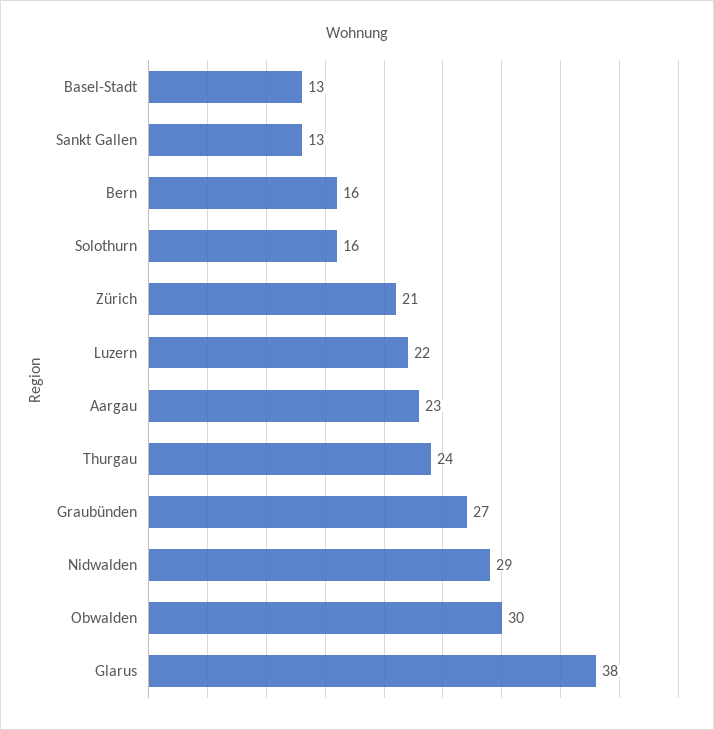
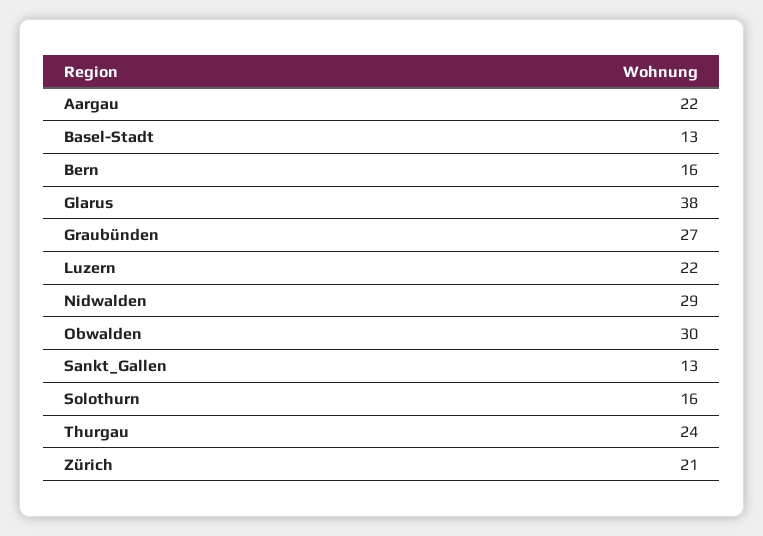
  {
    "Basel-Stadt": 13,
    "Sankt Gallen": 13,
    "Bern": 16,
    "Solothurn": 16,
    "Zürich": 21,
    "Luzern": 22,
-   "Aargau": 23,
+   "Aargau": 22,
    "Thurgau": 24,
    "Graubünden": 27,
    "Nidwalden": 29,
    "Obwalden": 30,
    "Glarus": 38
  }

